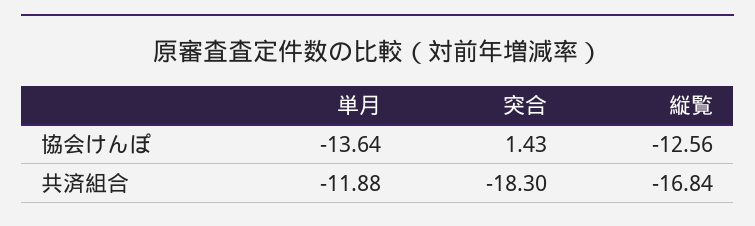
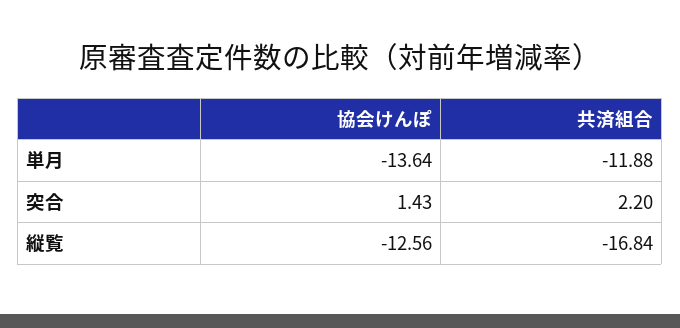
  {
    "単月": {
      "協会けんぽ": -13.64,
      "共済組合": -11.88
    },
    "突合": {
      "協会けんぽ": 1.43,
-     "共済組合": -18.3
+     "共済組合": 2.2
    },
    "縦覧": {
      "協会けんぽ": -12.56,
      "共済組合": -16.84
    }
  }

